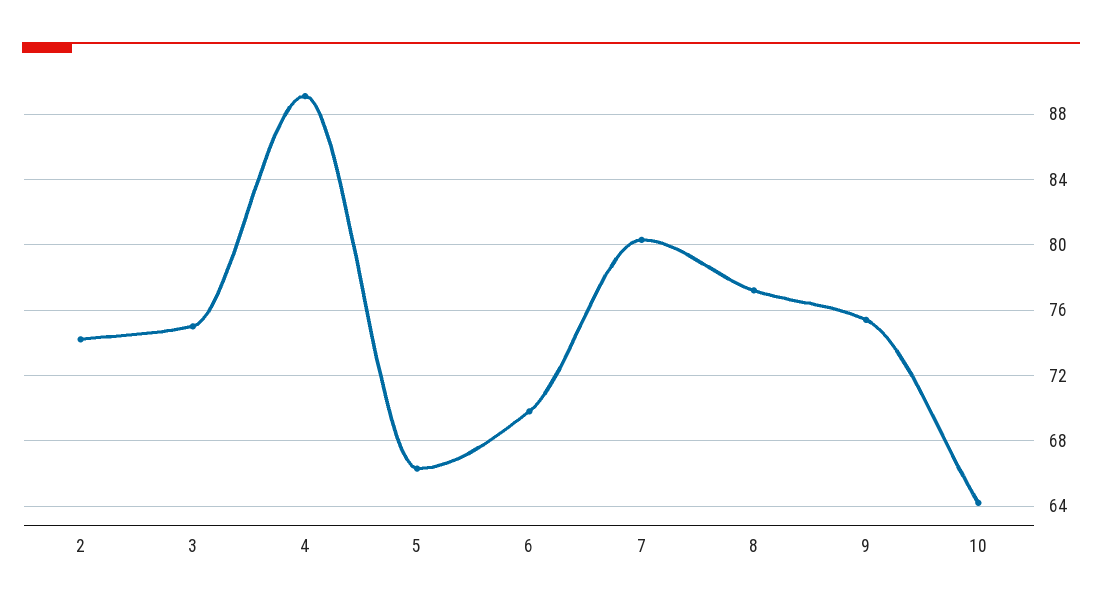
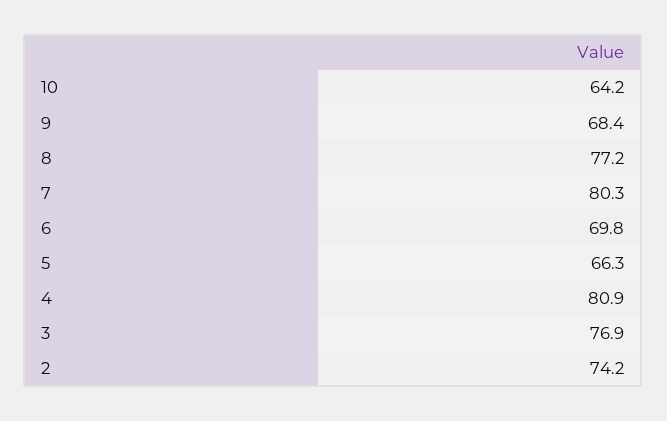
  {
    "2": 74.2,
-   "3": 75,
+   "3": 76.9,
-   "4": 89,
+   "4": 80.9,
    "5": 66.3,
    "6": 69.8,
    "7": 80.3,
    "8": 77.2,
-   "9": 75.5,
+   "9": 68.4,
    "10": 64.2
  }

